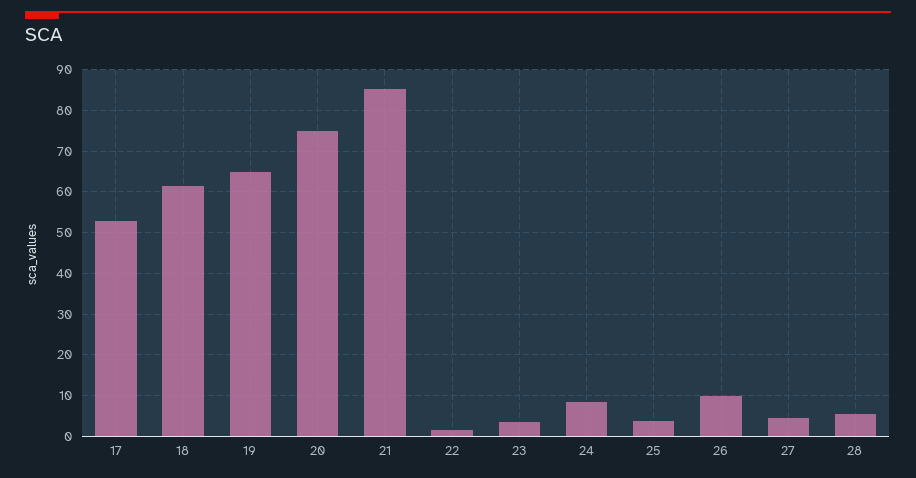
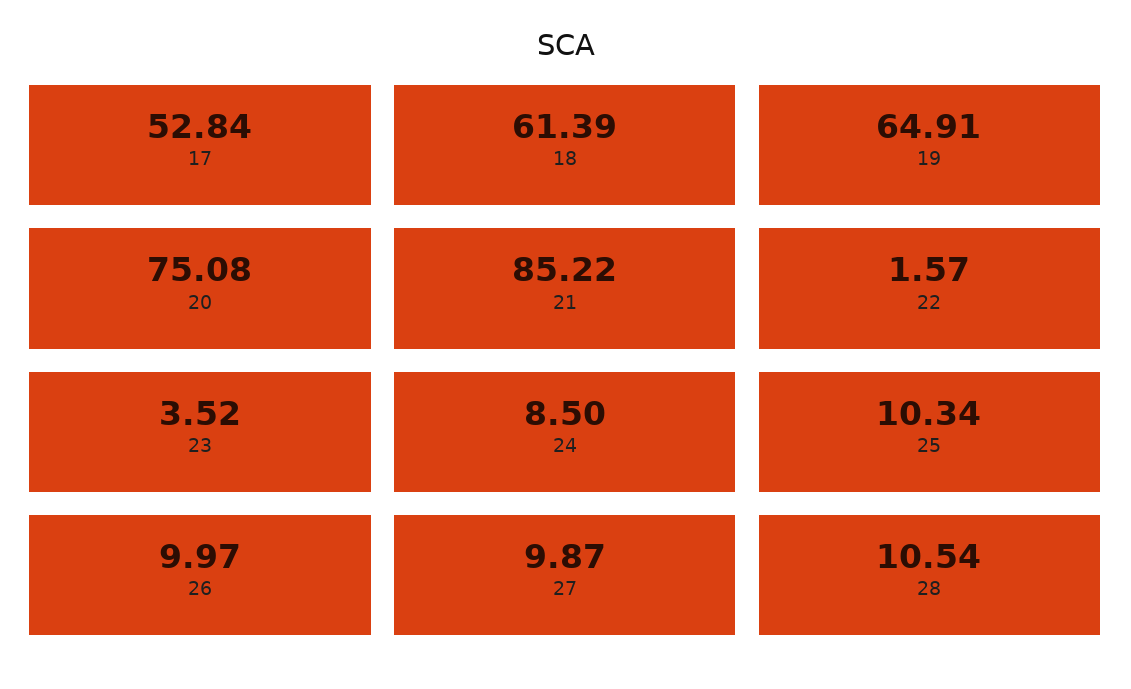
  {
    "17": 52.84,
    "18": 61.39,
    "19": 64.91,
    "20": 75.08,
    "21": 85.22,
    "22": 1.57,
    "23": 3.52,
    "24": 8.5,
-   "25": 4,
+   "25": 10.34,
    "26": 9.97,
-   "27": 4,
+   "27": 9.87,
-   "28": 6
+   "28": 10.54
  }

